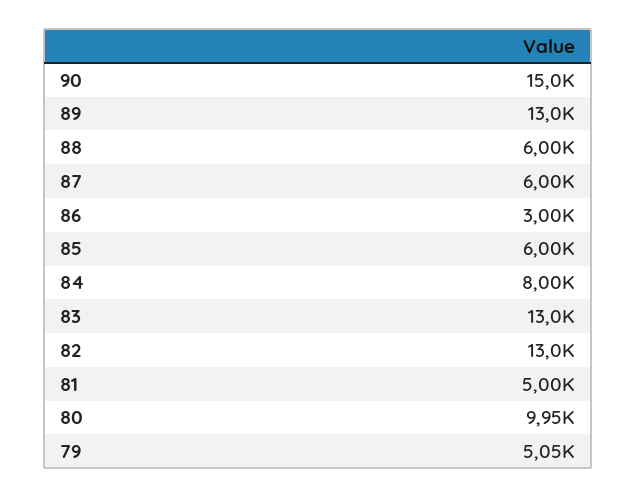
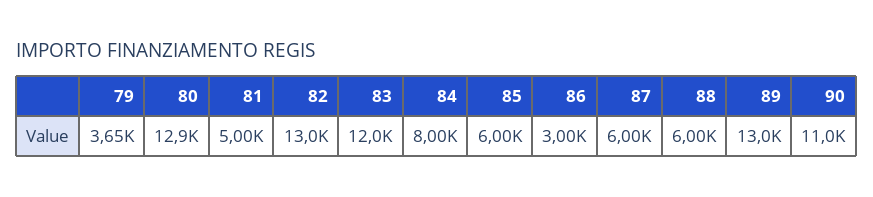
  {
-   "90": 15000,
+   "90": 11000,
    "89": 13000,
    "88": 6000,
    "87": 6000,
    "86": 3000,
    "85": 6000,
    "84": 8000,
-   "83": 13000,
+   "83": 12000,
    "82": 13000,
    "81": 5000,
-   "80": 9950,
+   "80": 12900,
-   "79": 5050
+   "79": 3650
  }

